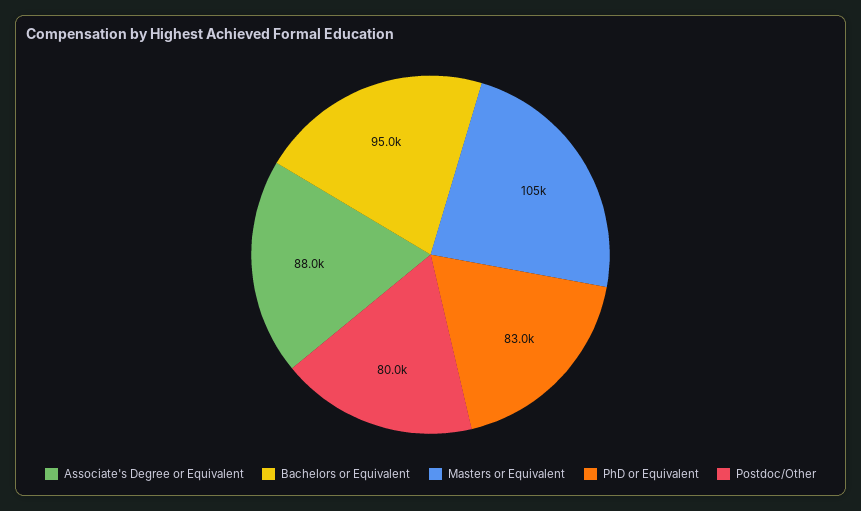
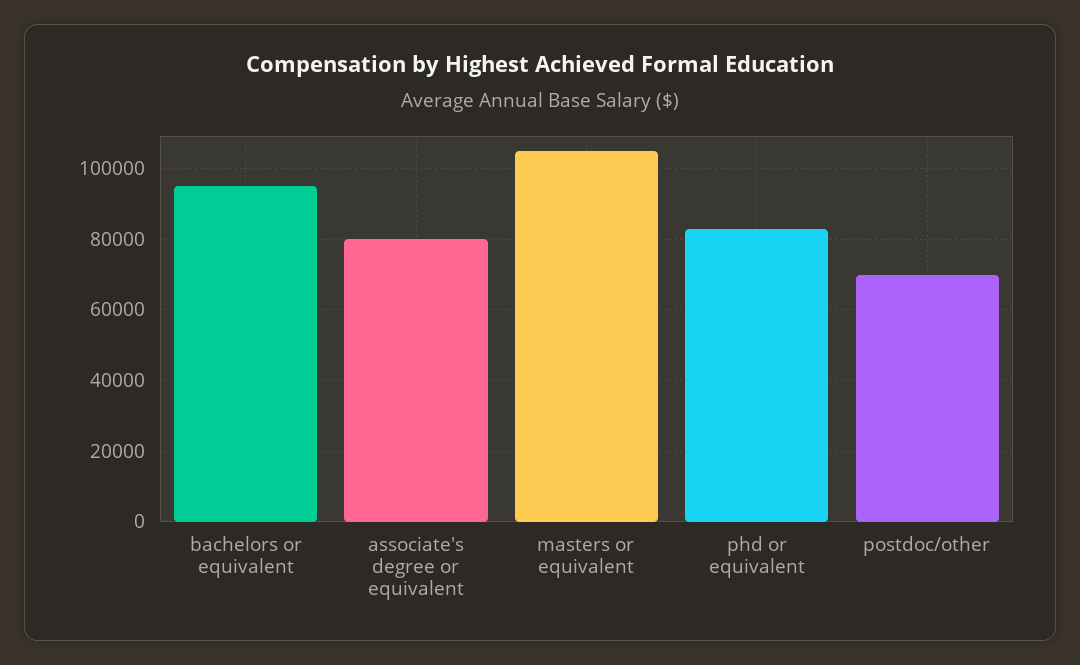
  {
-   "Associate's Degree or Equivalent": 88000,
+   "Associate's Degree or Equivalent": 80000,
    "Bachelors or Equivalent": 95000,
    "Masters or Equivalent": 105000,
    "PhD or Equivalent": 83000,
-   "Postdoc/Other": 80000
+   "Postdoc/Other": 70000
  }

